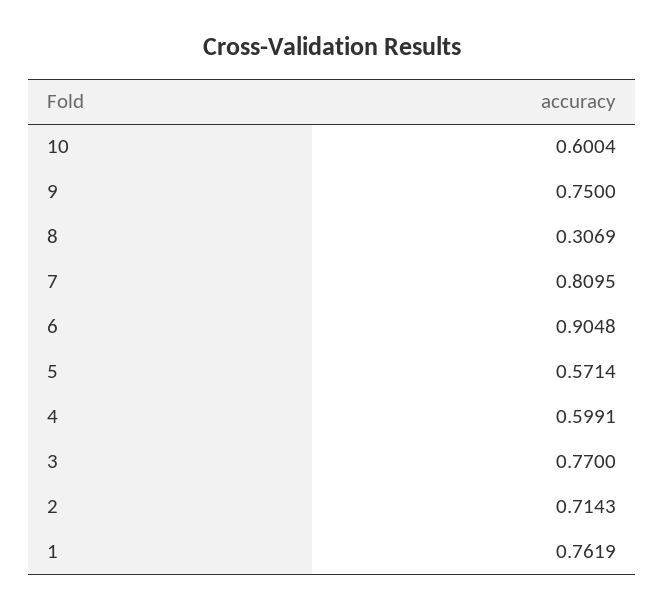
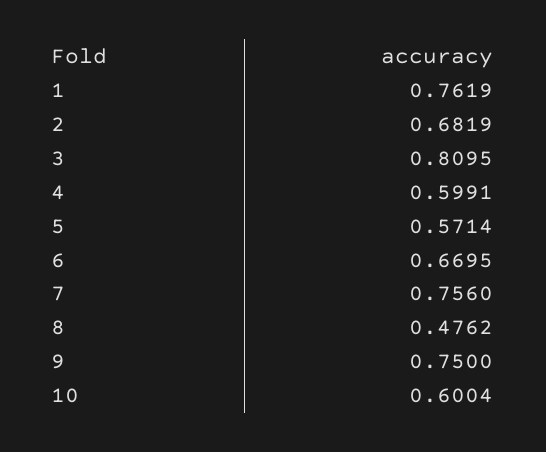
  {
    "10": 0.6004,
    "9": 0.75,
-   "8": 0.3069,
+   "8": 0.4762,
-   "7": 0.8095,
+   "7": 0.756,
-   "6": 0.9048,
+   "6": 0.6695,
    "5": 0.5714,
    "4": 0.5991,
-   "3": 0.77,
+   "3": 0.8095,
-   "2": 0.7143,
+   "2": 0.6819,
    "1": 0.7619
  }

